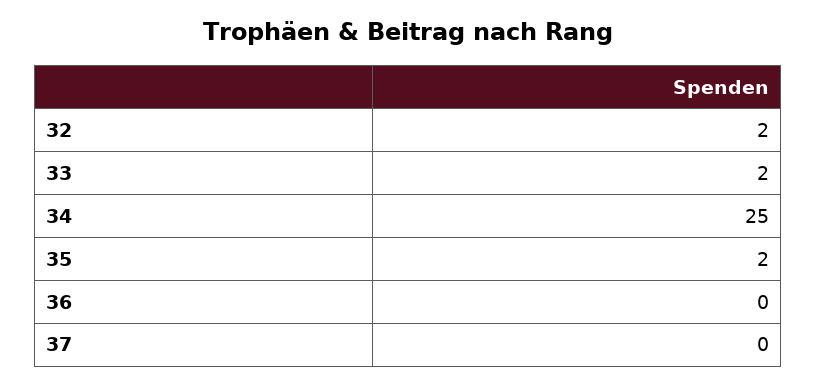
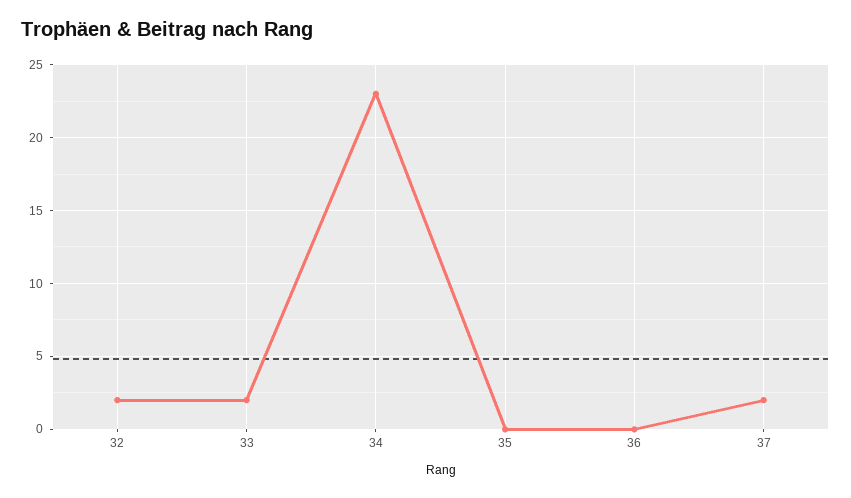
  {
    "32": 2,
    "33": 2,
-   "34": 25,
+   "34": 23,
-   "35": 2,
+   "35": 0,
    "36": 0,
-   "37": 0
+   "37": 2
  }

